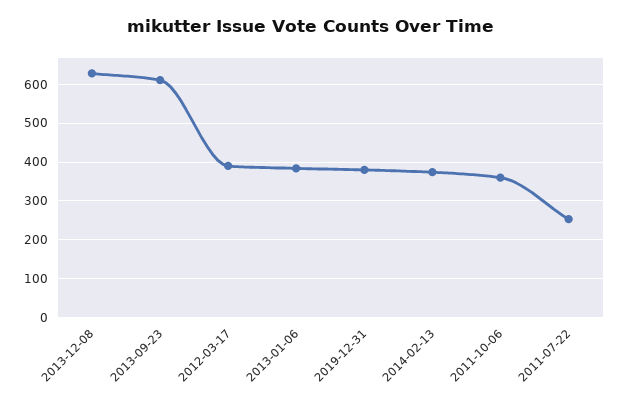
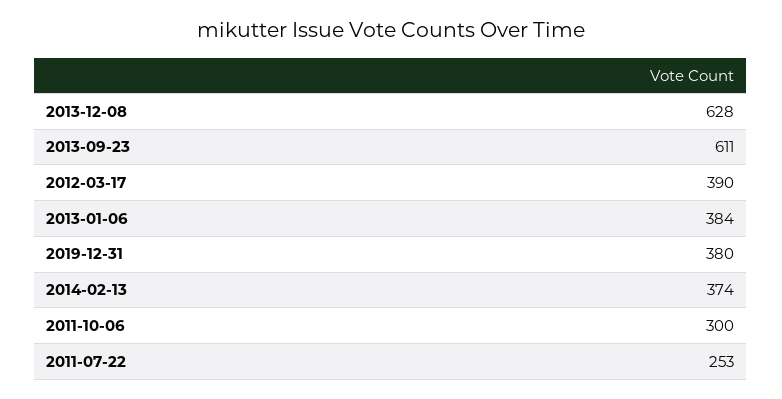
  {
    "2013-12-08": 628,
    "2013-09-23": 611,
    "2012-03-17": 390,
    "2013-01-06": 384,
    "2019-12-31": 380,
    "2014-02-13": 374,
-   "2011-10-06": 360,
+   "2011-10-06": 300,
    "2011-07-22": 253
  }

